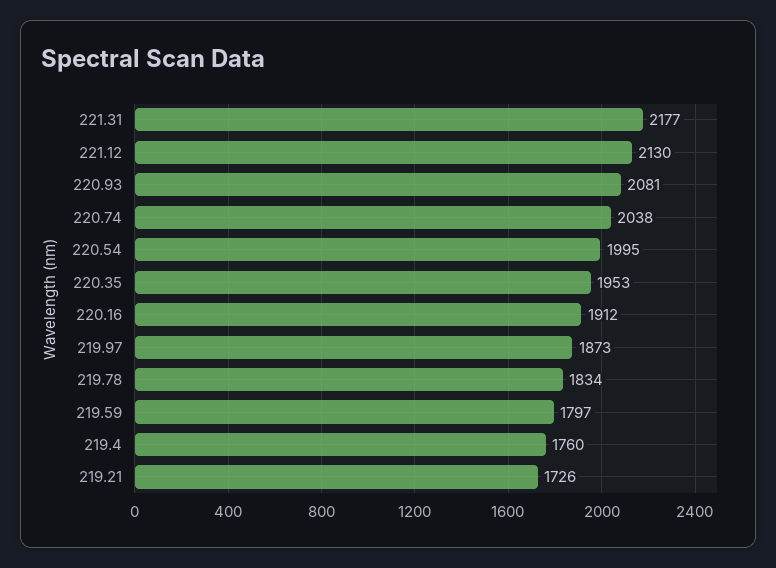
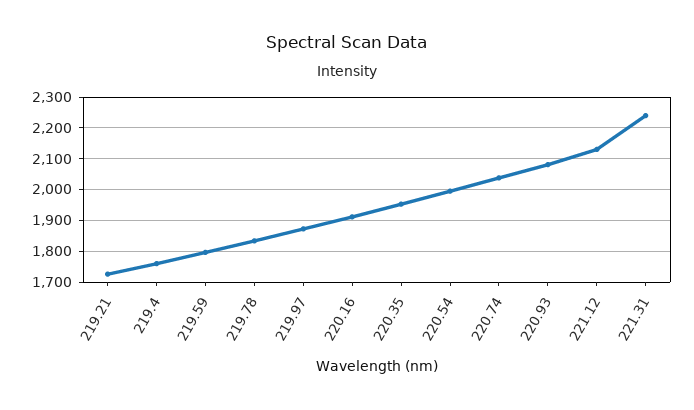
  {
-   "221.31": 2177,
+   "221.31": 2240,
    "221.12": 2130,
    "220.93": 2081,
    "220.74": 2038,
    "220.54": 1995,
    "220.35": 1953,
    "220.16": 1912,
    "219.97": 1873,
    "219.78": 1834,
    "219.59": 1797,
    "219.4": 1760,
    "219.21": 1726
  }

